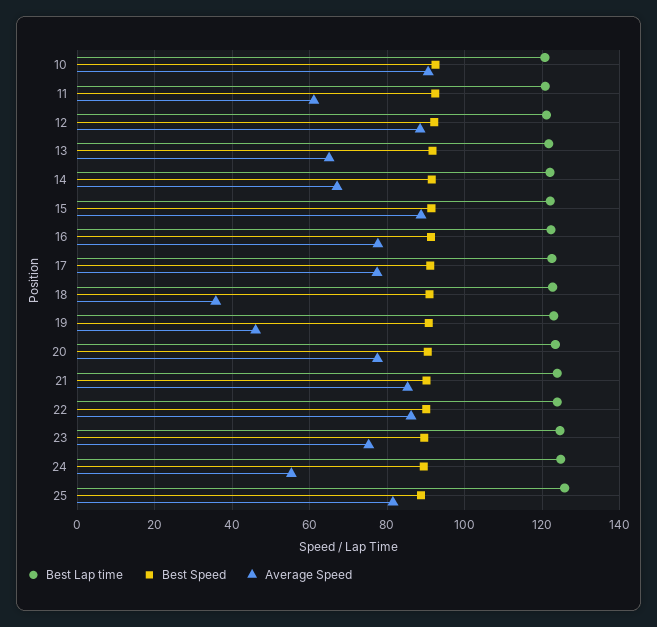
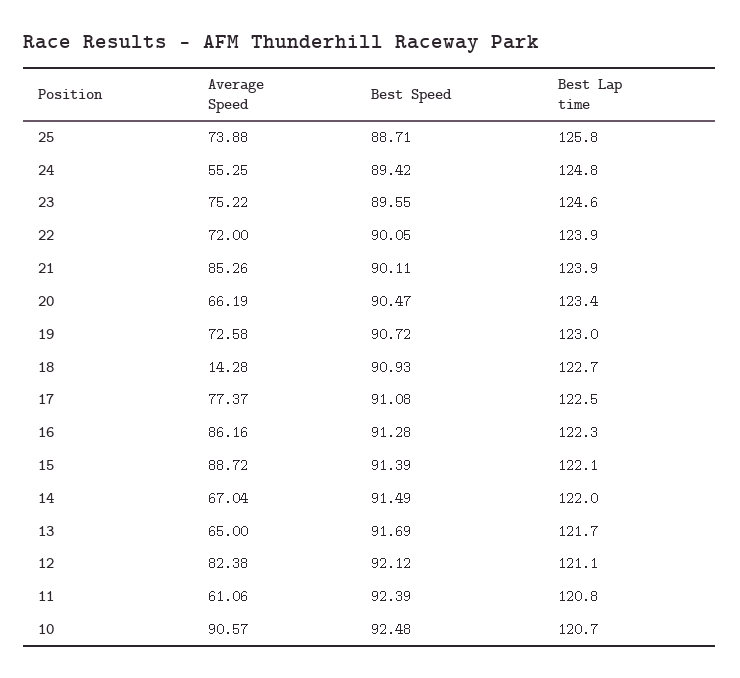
  {
    "Best Lap time": {
      "10": 120.7,
      "11": 120.8,
      "12": 121.1,
      "13": 121.7,
      "14": 122,
      "15": 122.1,
      "16": 122.3,
      "17": 122.5,
      "18": 122.7,
      "19": 123,
      "20": 123.4,
      "21": 123.9,
      "22": 123.9,
      "23": 124.6,
      "24": 124.8,
      "25": 125.8
    },
    "Best Speed": {
      "10": 92.48,
      "11": 92.39,
      "12": 92.12,
      "13": 91.69,
      "14": 91.49,
      "15": 91.39,
      "16": 91.28,
      "17": 91.08,
      "18": 90.93,
      "19": 90.72,
      "20": 90.47,
      "21": 90.11,
      "22": 90.05,
      "23": 89.55,
      "24": 89.42,
      "25": 88.71
    },
    "Average Speed": {
      "10": 90.57,
      "11": 61.06,
-     "12": 88,
+     "12": 82.38,
      "13": 65,
      "14": 67.04,
      "15": 88.72,
-     "16": 78,
+     "16": 86.16,
      "17": 77.37,
-     "18": 36,
+     "18": 14.28,
-     "19": 46,
+     "19": 72.58,
-     "20": 78,
+     "20": 66.19,
      "21": 85.26,
-     "22": 86,
+     "22": 72,
      "23": 75.22,
      "24": 55.25,
-     "25": 82
+     "25": 73.88
    }
  }

